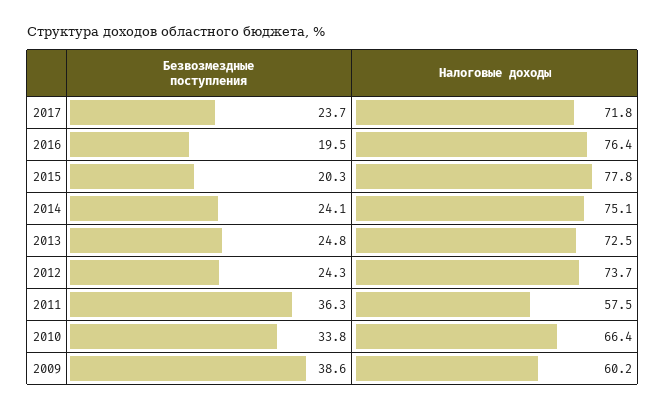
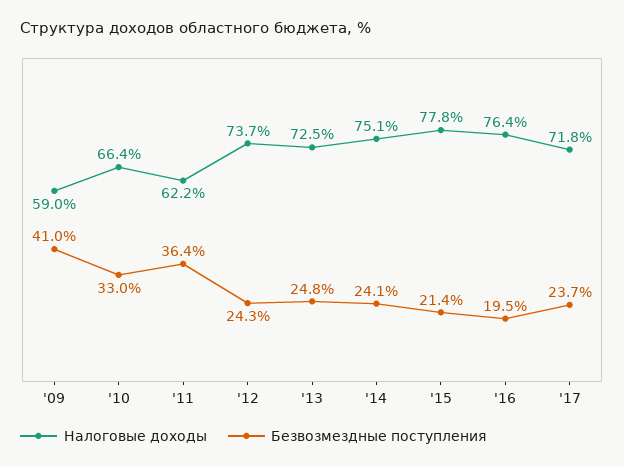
  {
    "Безвозмездные поступления": {
      "2017": 23.7,
      "2016": 19.5,
-     "2015": 20.3,
+     "2015": 21.4,
      "2014": 24.1,
      "2013": 24.8,
      "2012": 24.3,
-     "2011": 36.3,
+     "2011": 36.4,
-     "2010": 33.8,
+     "2010": 33,
-     "2009": 38.6
+     "2009": 41
    },
    "Налоговые доходы": {
      "2017": 71.8,
      "2016": 76.4,
      "2015": 77.8,
      "2014": 75.1,
      "2013": 72.5,
      "2012": 73.7,
-     "2011": 57.5,
+     "2011": 62.2,
      "2010": 66.4,
-     "2009": 60.2
+     "2009": 59
    }
  }

